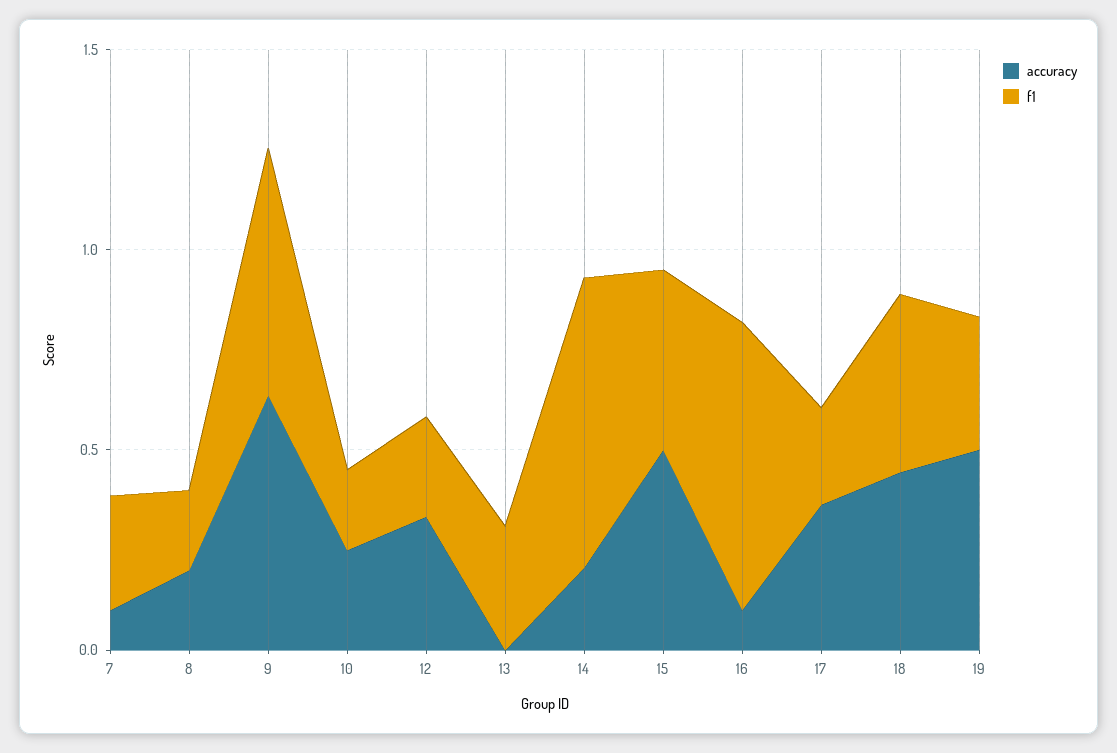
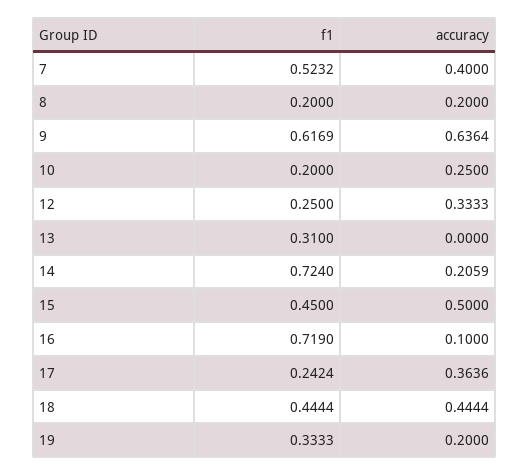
  {
    "accuracy": {
-     "7": 0.1,
+     "7": 0.4,
      "8": 0.2,
      "9": 0.6364,
      "10": 0.25,
      "12": 0.3333,
      "13": 0,
      "14": 0.2059,
      "15": 0.5,
      "16": 0.1,
      "17": 0.3636,
      "18": 0.4444,
-     "19": 0.5
+     "19": 0.2
    },
    "f1": {
-     "7": 0.3,
+     "7": 0.5232,
      "8": 0.2,
      "9": 0.6169,
      "10": 0.2,
      "12": 0.25,
      "13": 0.31,
      "14": 0.724,
      "15": 0.45,
      "16": 0.719,
      "17": 0.2424,
      "18": 0.4444,
      "19": 0.3333
    }
  }

